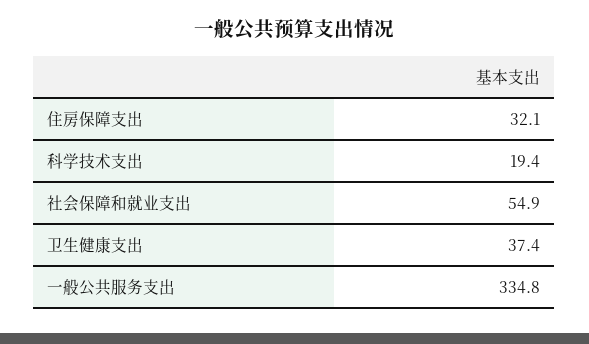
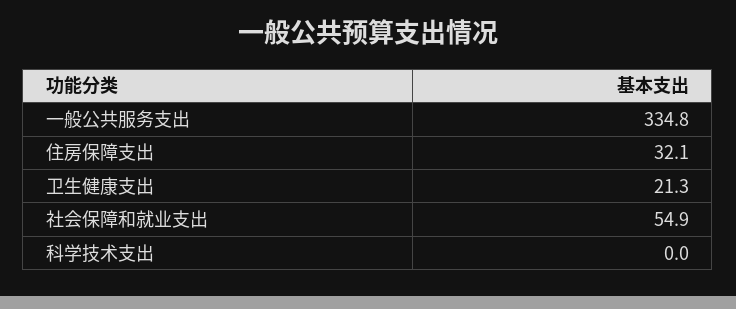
  {
    "住房保障支出": 32.1,
-   "科学技术支出": 19.4,
+   "科学技术支出": 0,
    "社会保障和就业支出": 54.9,
-   "卫生健康支出": 37.4,
+   "卫生健康支出": 21.3,
    "一般公共服务支出": 334.8
  }

